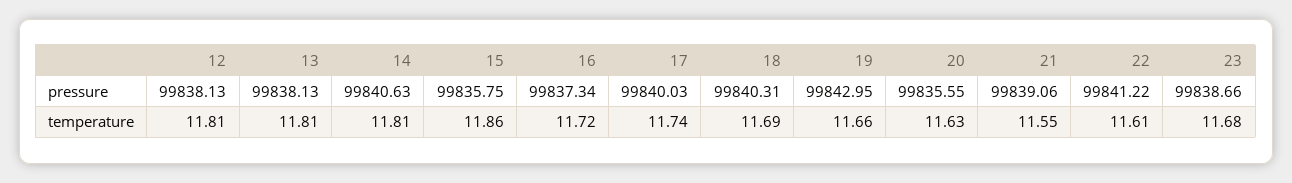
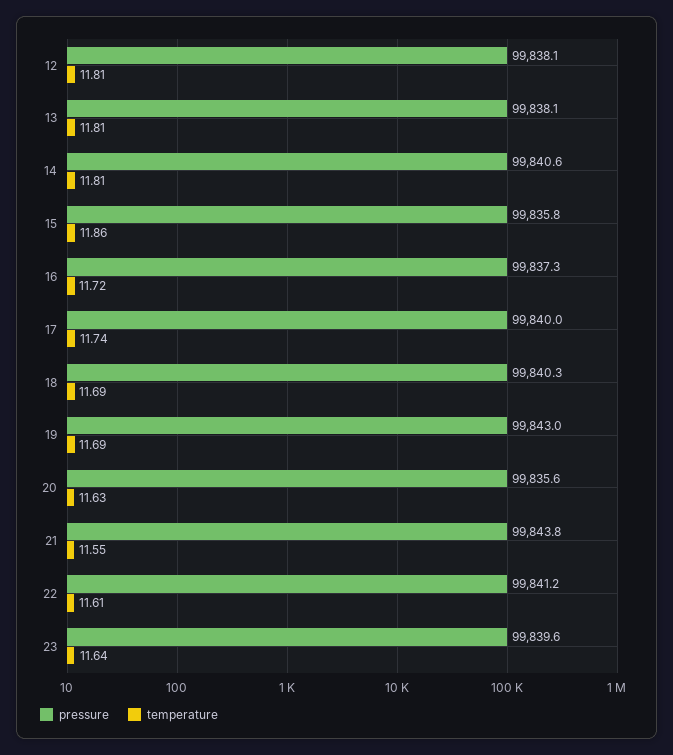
  {
    "pressure": {
      "12": 99838.13,
      "13": 99838.13,
      "14": 99840.63,
      "15": 99835.75,
      "16": 99837.34,
      "17": 99840.03,
      "18": 99840.31,
      "19": 99842.95,
      "20": 99835.55,
-     "21": 99839.06,
+     "21": 99843.8,
      "22": 99841.22,
-     "23": 99838.66
+     "23": 99839.6
    },
    "temperature": {
      "12": 11.81,
      "13": 11.81,
      "14": 11.81,
      "15": 11.86,
      "16": 11.72,
      "17": 11.74,
      "18": 11.69,
-     "19": 11.66,
+     "19": 11.69,
      "20": 11.63,
      "21": 11.55,
      "22": 11.61,
-     "23": 11.68
+     "23": 11.64
    }
  }

